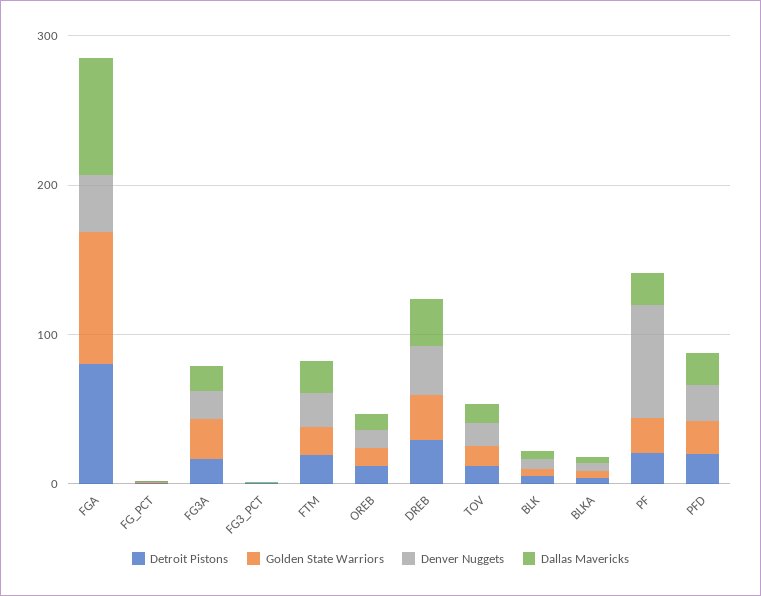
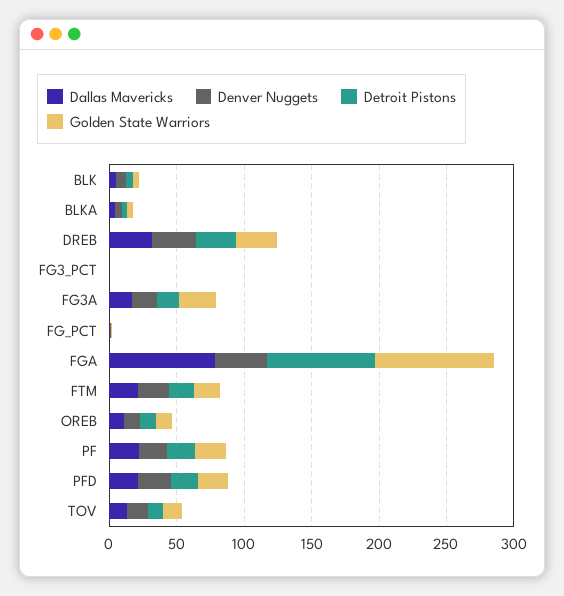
  {
    "Detroit Pistons": {
      "FGA": 80,
      "FG_PCT": 0,
      "FG3A": 20,
      "FG3_PCT": 0,
      "FTM": 20,
      "OREB": 10,
      "DREB": 30,
      "TOV": 10,
      "BLK": 10,
      "BLKA": 0,
      "PF": 20,
      "PFD": 20
    },
    "Golden State Warriors": {
      "FGA": 90,
      "FG_PCT": 0,
      "FG3A": 30,
      "FG3_PCT": 0,
      "FTM": 20,
      "OREB": 10,
      "DREB": 30,
      "TOV": 10,
      "BLK": 0,
      "BLKA": 10,
      "PF": 20,
      "PFD": 20
    },
    "Denver Nuggets": {
      "FGA": 40,
      "FG_PCT": 0,
      "FG3A": 20,
      "FG3_PCT": 0,
      "FTM": 20,
      "OREB": 10,
      "DREB": 30,
      "TOV": 20,
      "BLK": 10,
      "BLKA": 10,
-     "PF": 80,
+     "PF": 20,
      "PFD": 20
    },
    "Dallas Mavericks": {
      "FGA": 80,
      "FG_PCT": 0,
      "FG3A": 20,
      "FG3_PCT": 0,
      "FTM": 20,
      "OREB": 10,
      "DREB": 30,
      "TOV": 10,
      "BLK": 0,
      "BLKA": 0,
      "PF": 20,
      "PFD": 20
    }
  }

